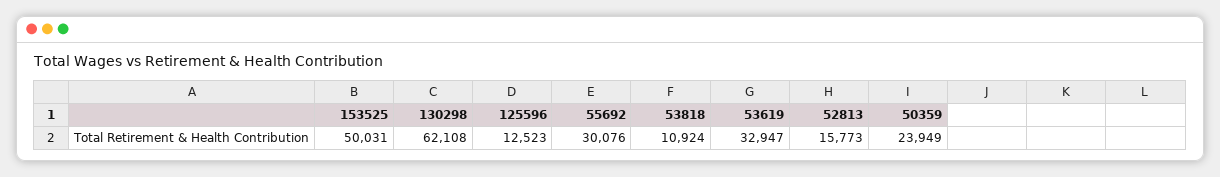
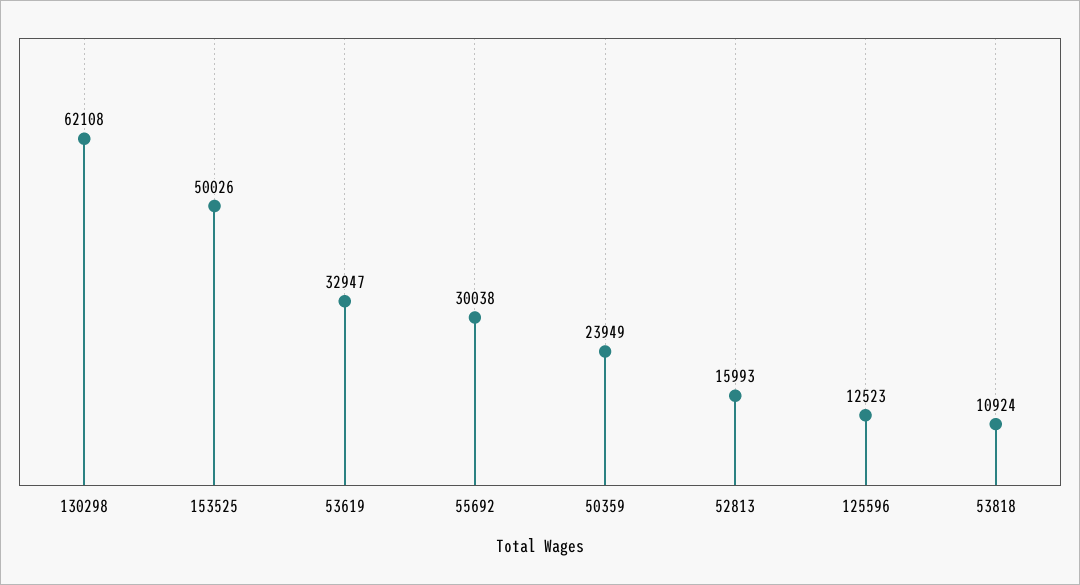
  {
-   "153525": 50031,
+   "153525": 50026,
    "130298": 62108,
    "125596": 12523,
-   "55692": 30076,
+   "55692": 30038,
    "53818": 10924,
    "53619": 32947,
-   "52813": 15773,
+   "52813": 15993,
    "50359": 23949
  }

